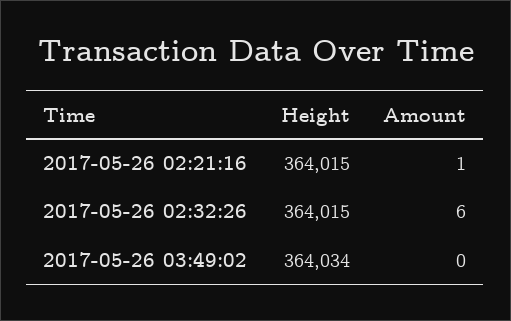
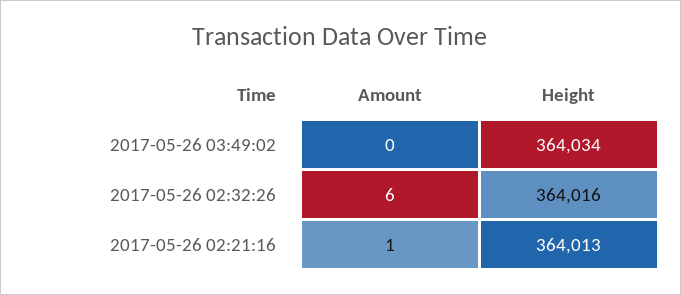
  {
    "Height": {
-     "2017-05-26 02:21:16": 364015,
+     "2017-05-26 02:21:16": 364013,
-     "2017-05-26 02:32:26": 364015,
+     "2017-05-26 02:32:26": 364016,
      "2017-05-26 03:49:02": 364034
    },
    "Amount": {
      "2017-05-26 02:21:16": 1,
      "2017-05-26 02:32:26": 6,
      "2017-05-26 03:49:02": 0
    }
  }

